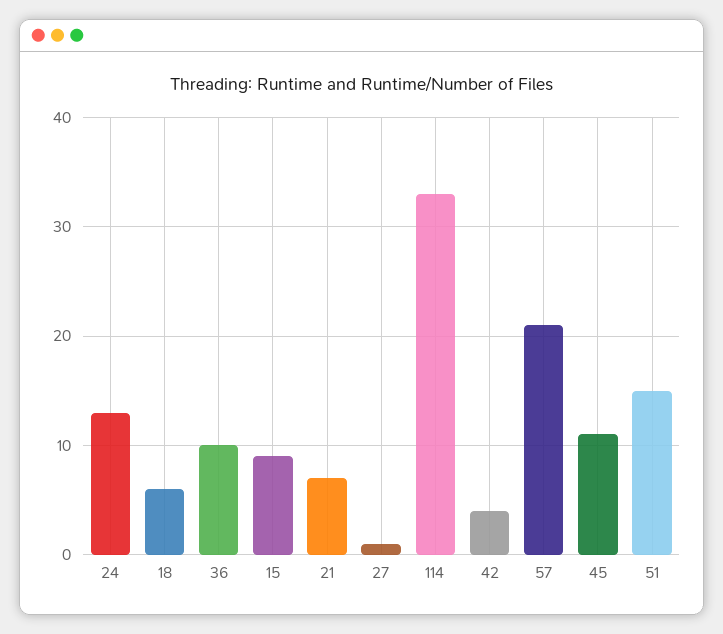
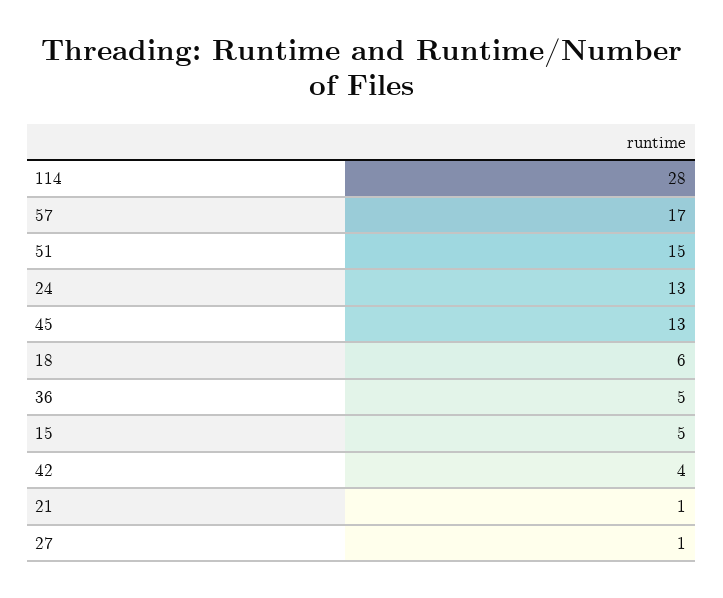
  {
    "24": 13,
    "18": 6,
-   "36": 10,
+   "36": 5,
-   "15": 9,
+   "15": 5,
-   "21": 7,
+   "21": 1,
    "27": 1,
-   "114": 33,
+   "114": 28,
    "42": 4,
-   "57": 21,
+   "57": 17,
-   "45": 11,
+   "45": 13,
    "51": 15
  }

